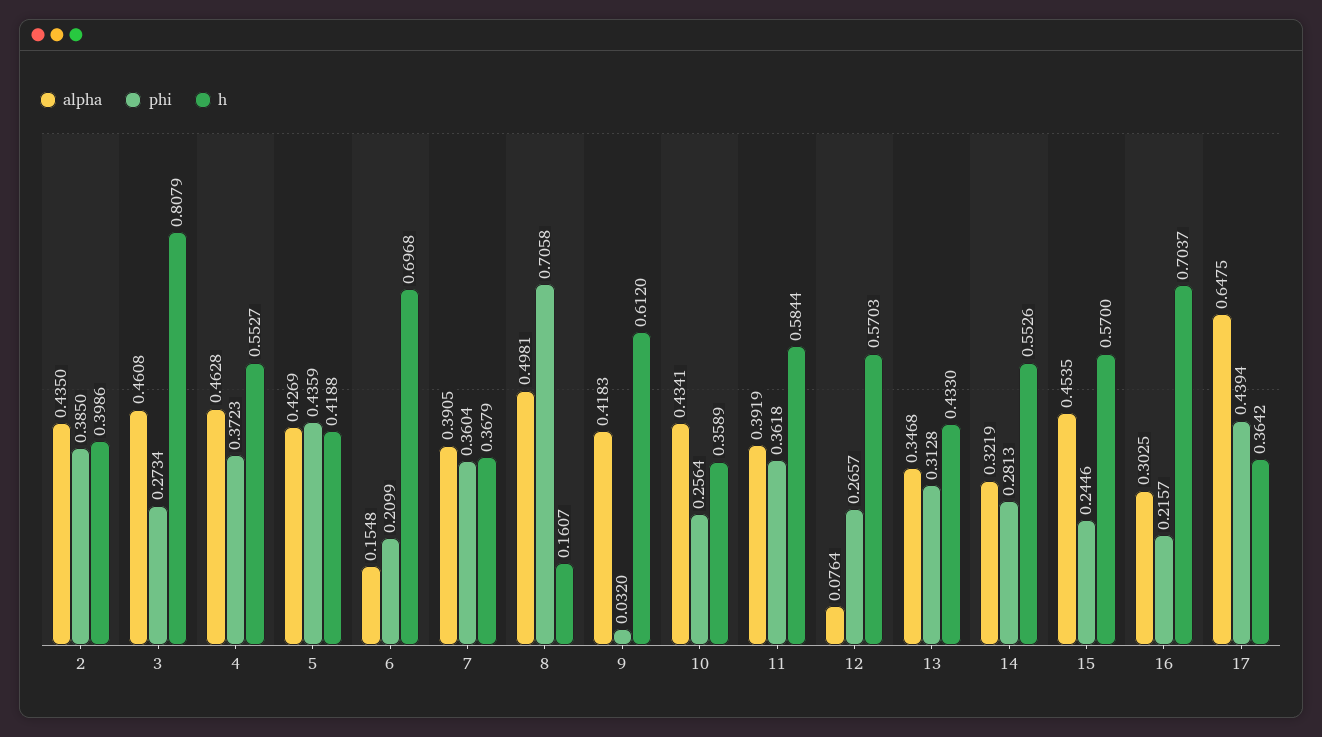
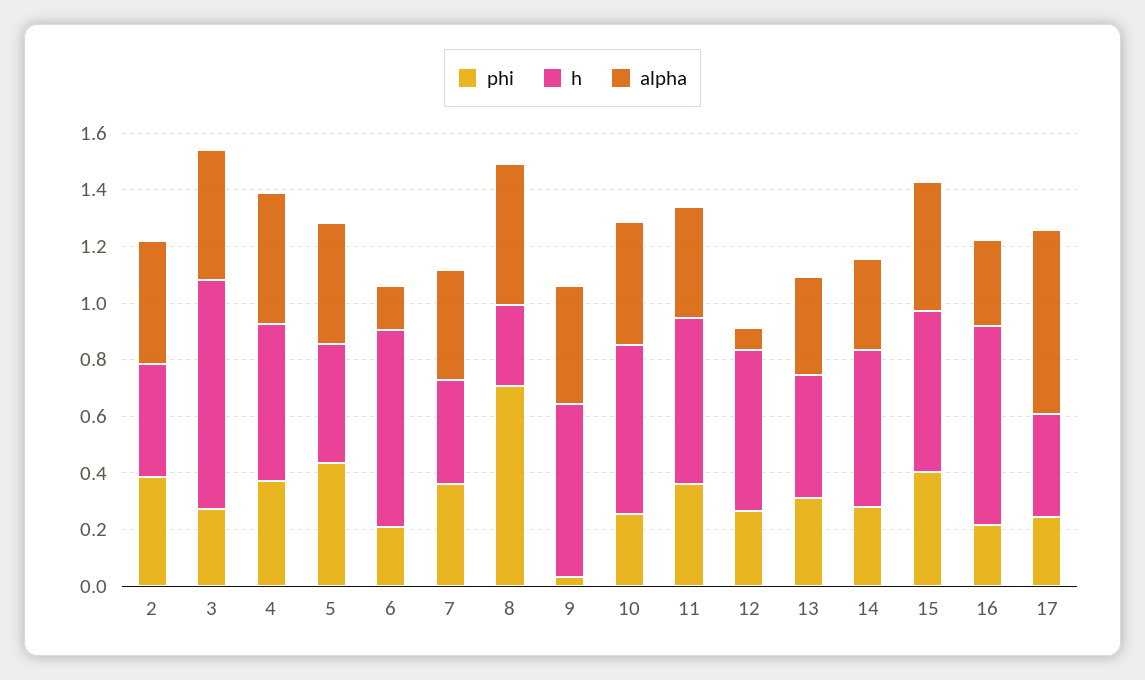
  {
    "alpha": {
      "2": 0.435,
      "3": 0.4608,
      "4": 0.4628,
      "5": 0.4269,
      "6": 0.1548,
      "7": 0.3905,
      "8": 0.4981,
      "9": 0.4183,
      "10": 0.4341,
      "11": 0.3919,
      "12": 0.0764,
      "13": 0.3468,
      "14": 0.3219,
      "15": 0.4535,
      "16": 0.3025,
      "17": 0.6475
    },
    "phi": {
      "2": 0.385,
      "3": 0.2734,
      "4": 0.3723,
      "5": 0.4359,
      "6": 0.2099,
      "7": 0.3604,
      "8": 0.7058,
      "9": 0.032,
      "10": 0.2564,
      "11": 0.3618,
      "12": 0.2657,
      "13": 0.3128,
      "14": 0.2813,
-     "15": 0.2446,
+     "15": 0.4,
      "16": 0.2157,
-     "17": 0.4394
+     "17": 0.25
    },
    "h": {
      "2": 0.3986,
      "3": 0.8079,
      "4": 0.5527,
      "5": 0.4188,
      "6": 0.6968,
      "7": 0.3679,
-     "8": 0.1607,
+     "8": 0.3,
      "9": 0.612,
-     "10": 0.3589,
+     "10": 0.6,
      "11": 0.5844,
      "12": 0.5703,
      "13": 0.433,
      "14": 0.5526,
      "15": 0.57,
      "16": 0.7037,
      "17": 0.3642
    }
  }

